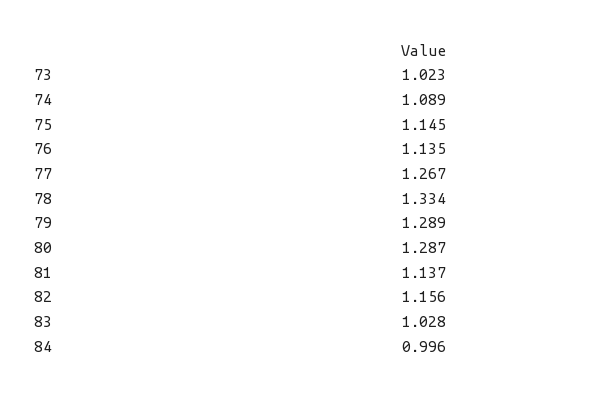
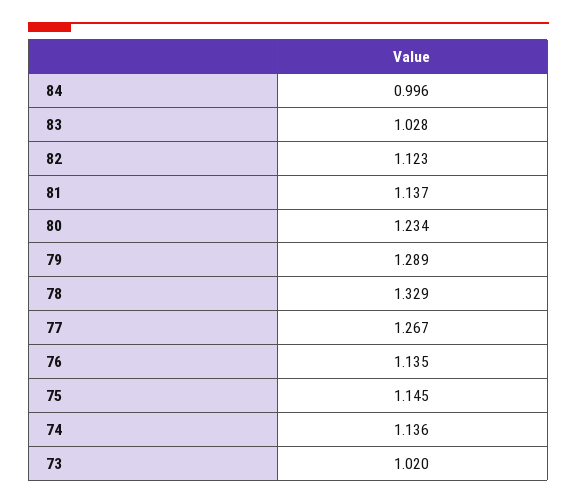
  {
-   "73": 1.023,
+   "73": 1.02,
-   "74": 1.089,
+   "74": 1.136,
    "75": 1.145,
    "76": 1.135,
    "77": 1.267,
-   "78": 1.334,
+   "78": 1.329,
    "79": 1.289,
-   "80": 1.287,
+   "80": 1.234,
    "81": 1.137,
-   "82": 1.156,
+   "82": 1.123,
    "83": 1.028,
    "84": 0.996
  }

